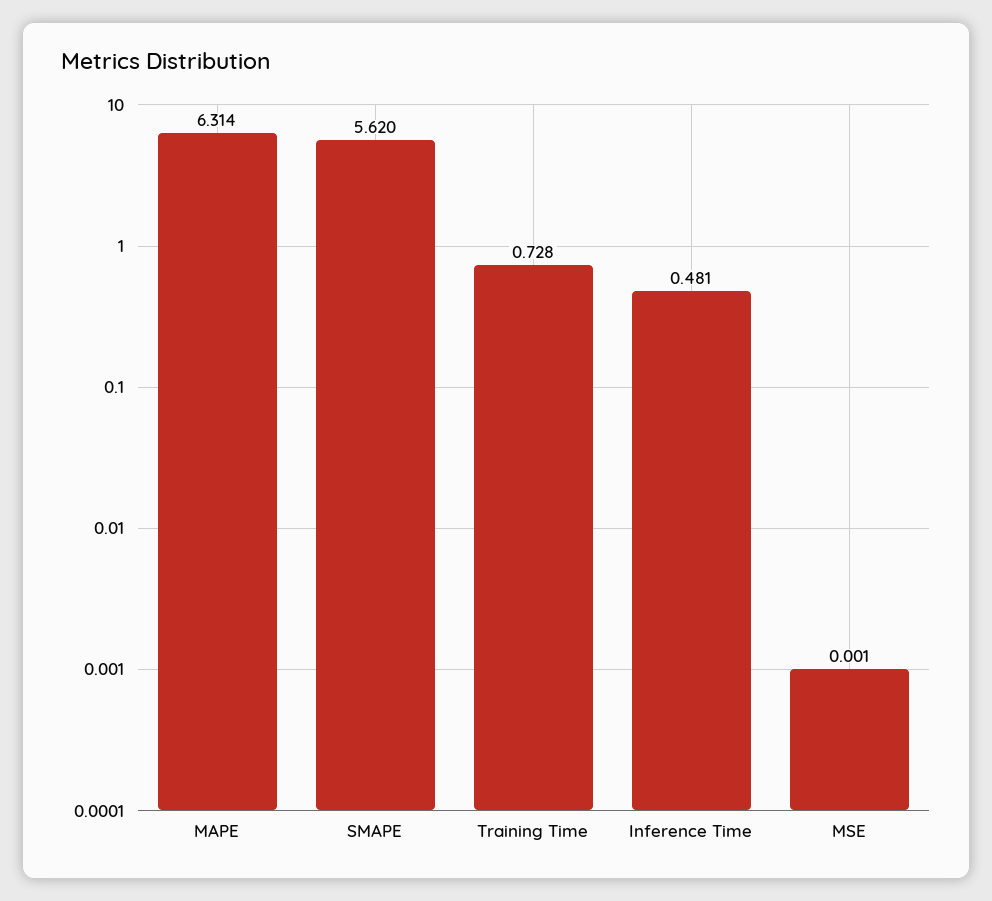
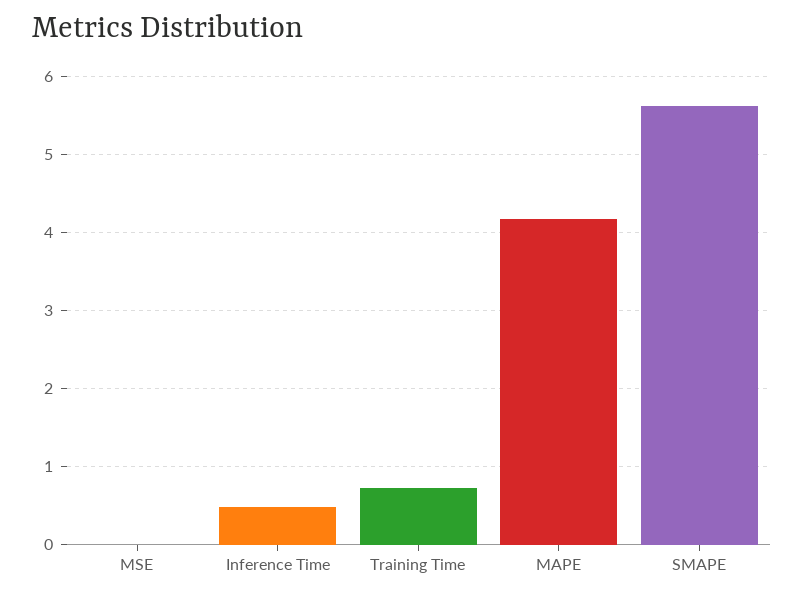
  {
-   "MAPE": 6.314,
+   "MAPE": 4.2,
    "SMAPE": 5.62,
    "Training Time": 0.728,
    "Inference Time": 0.481,
    "MSE": 0.001
  }

